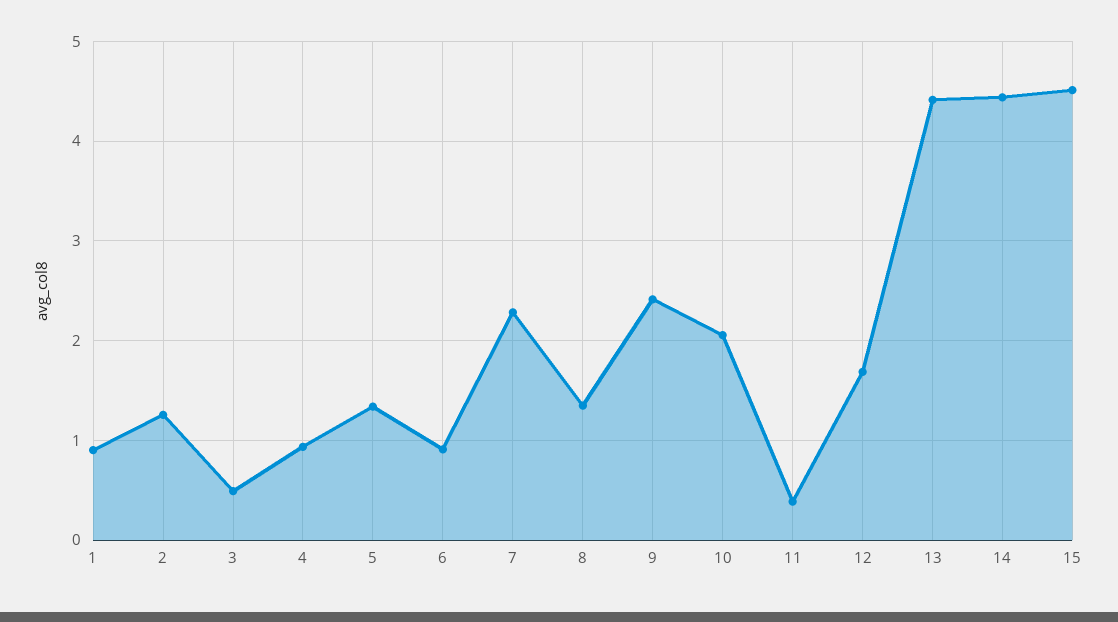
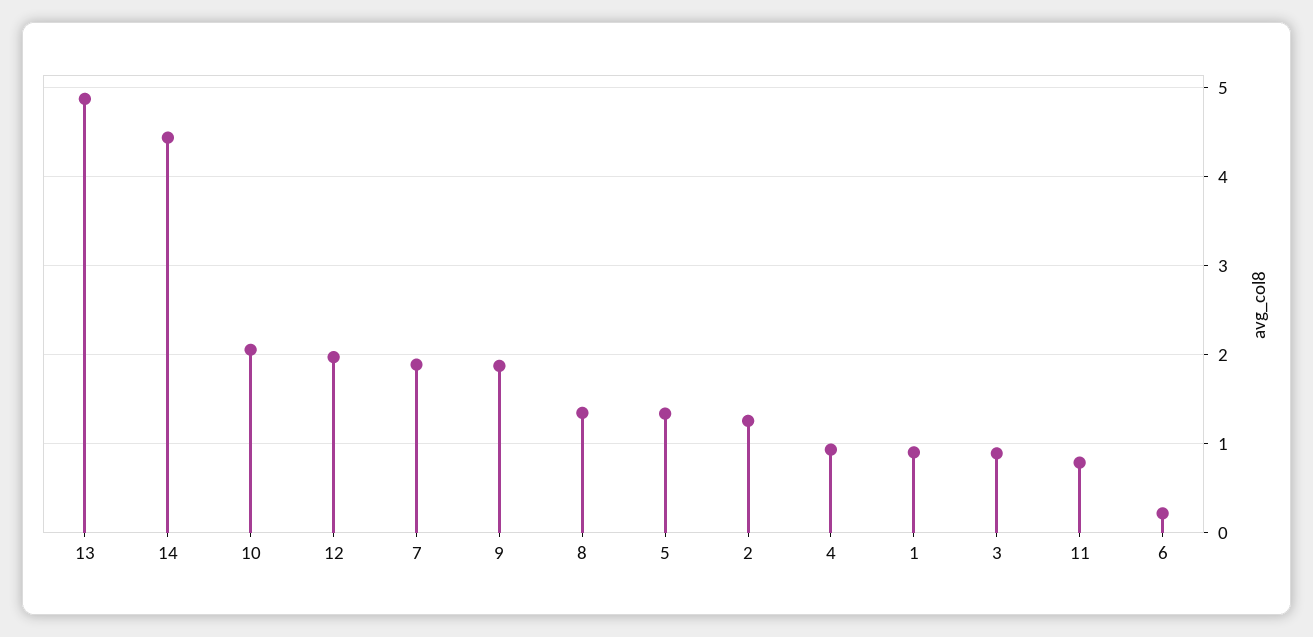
  {
    "1": 0.9,
    "2": 1.3,
-   "3": 0.5,
+   "3": 0.9,
    "4": 0.9,
    "5": 1.3,
-   "6": 0.9,
+   "6": 0.2,
-   "7": 2.3,
+   "7": 1.9,
    "8": 1.3,
-   "9": 2.4,
+   "9": 1.9,
    "10": 2.1,
-   "11": 0.4,
+   "11": 0.8,
-   "12": 1.7,
+   "12": 2,
-   "13": 4.4,
+   "13": 4.9,
-   "14": 4.4,
+   "14": 4.4
-   "15": 4.5
  }

